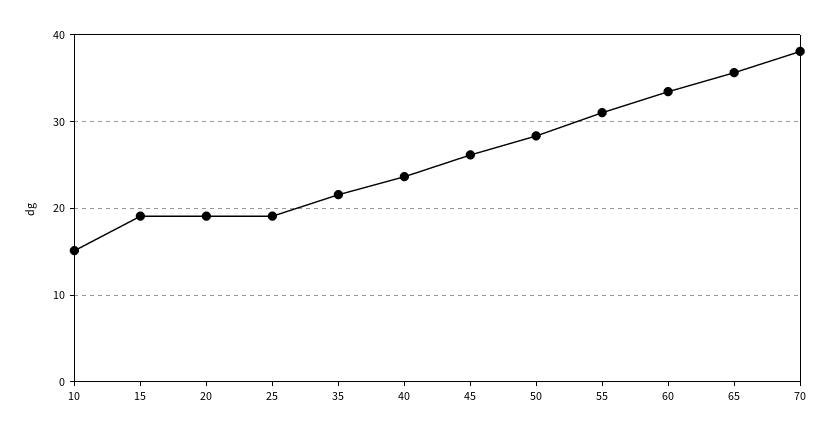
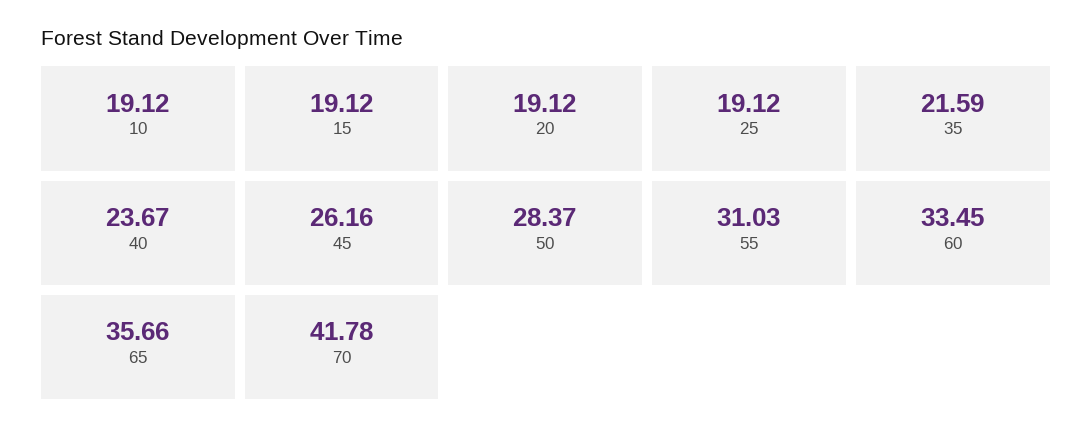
  {
-   "10": 15,
+   "10": 19.12,
    "15": 19.12,
    "20": 19.12,
    "25": 19.12,
    "35": 21.59,
    "40": 23.67,
    "45": 26.16,
    "50": 28.37,
    "55": 31.03,
    "60": 33.45,
    "65": 35.66,
-   "70": 38
+   "70": 41.78
  }

